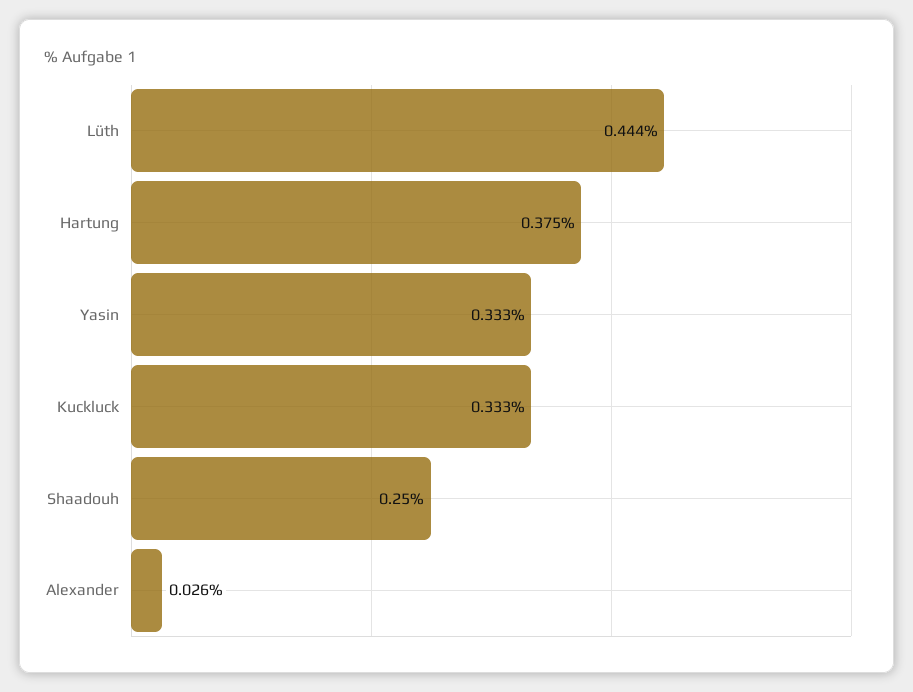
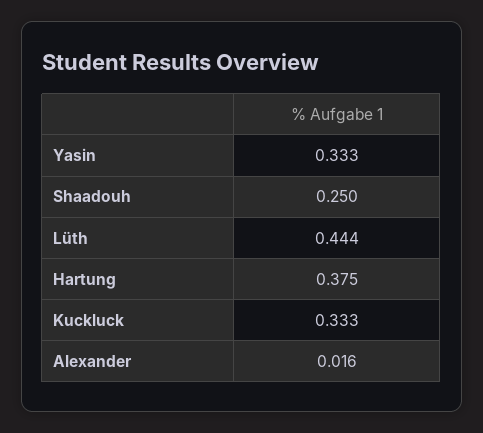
  {
    "Lüth": 0.444,
    "Hartung": 0.375,
    "Yasin": 0.333,
    "Kuckluck": 0.333,
    "Shaadouh": 0.25,
-   "Alexander": 0.026
+   "Alexander": 0.016
  }

